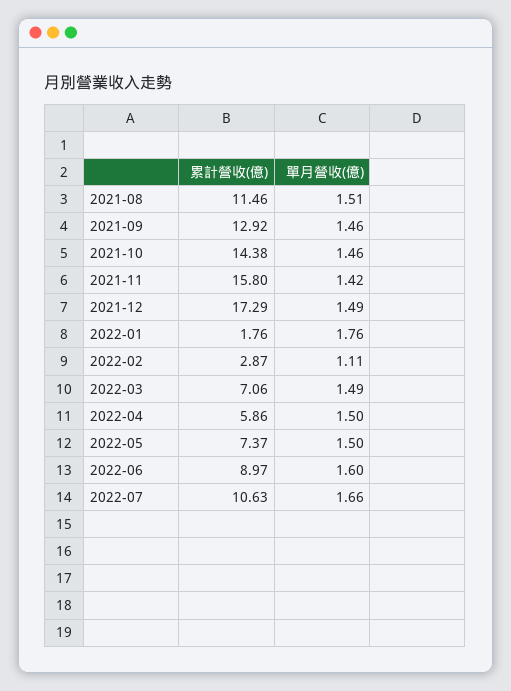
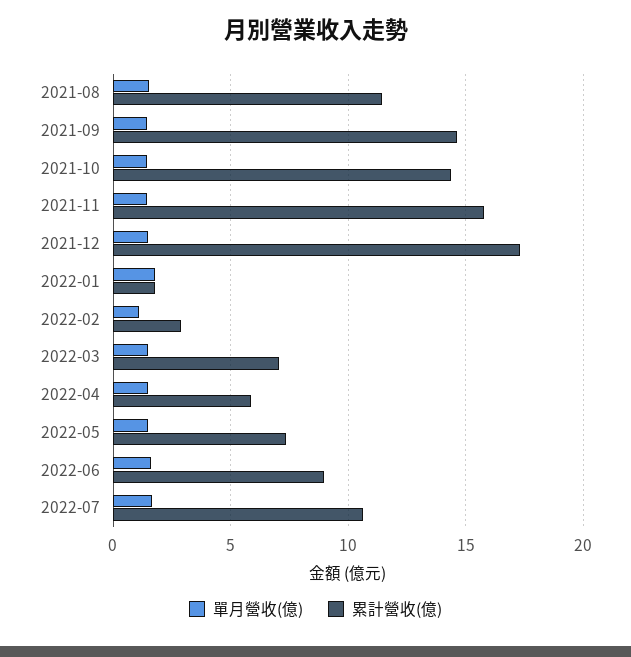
  {
    "累計營收(億)": {
      "2021-08": 11.46,
-     "2021-09": 12.92,
+     "2021-09": 14.5,
      "2021-10": 14.38,
      "2021-11": 15.8,
      "2021-12": 17.29,
      "2022-01": 1.76,
      "2022-02": 2.87,
      "2022-03": 7.06,
      "2022-04": 5.86,
      "2022-05": 7.37,
      "2022-06": 8.97,
      "2022-07": 10.63
    },
    "單月營收(億)": {
      "2021-08": 1.51,
      "2021-09": 1.46,
      "2021-10": 1.46,
      "2021-11": 1.42,
      "2021-12": 1.49,
      "2022-01": 1.76,
      "2022-02": 1.11,
      "2022-03": 1.49,
      "2022-04": 1.5,
      "2022-05": 1.5,
      "2022-06": 1.6,
      "2022-07": 1.66
    }
  }

